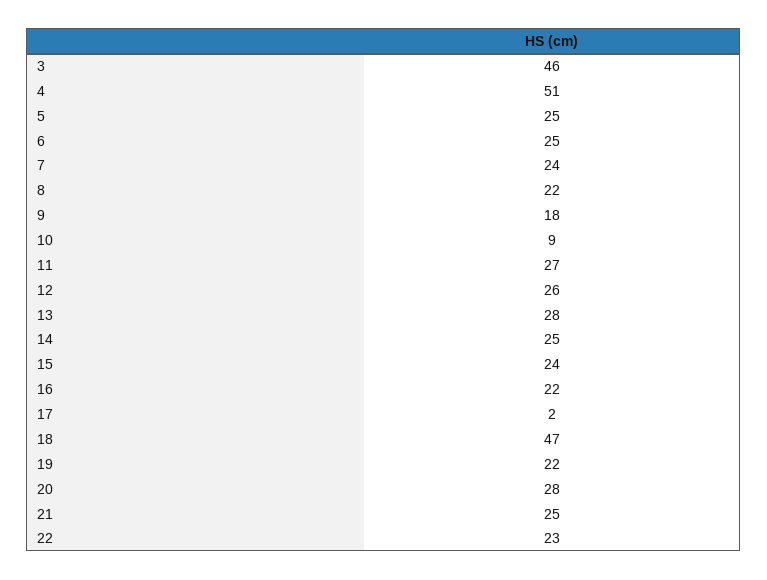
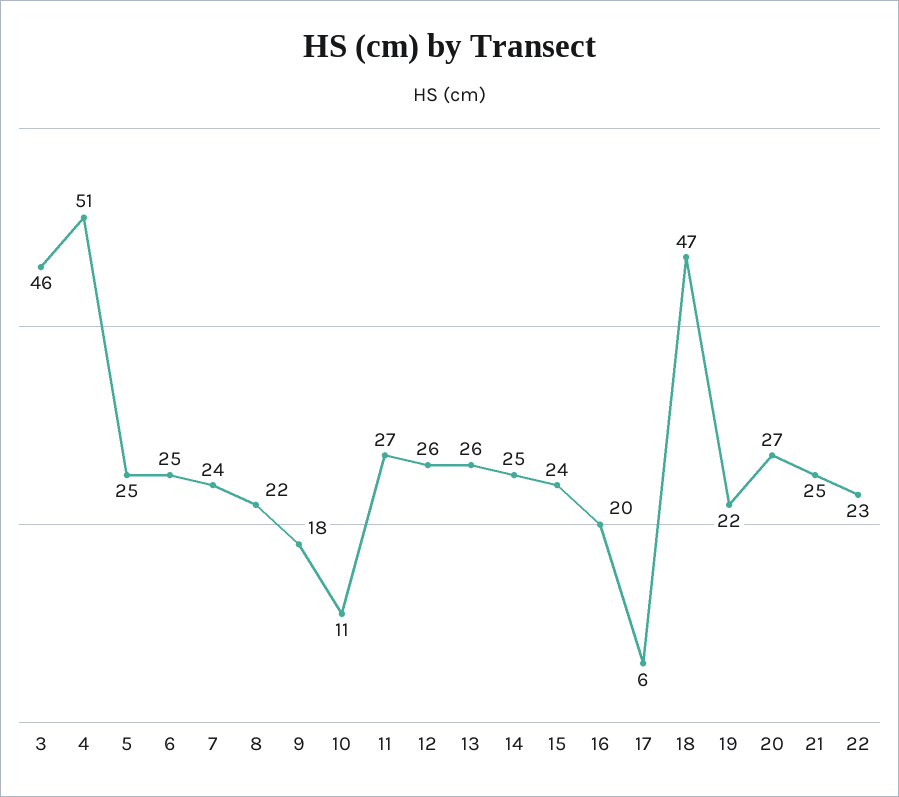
  {
    "3": 46,
    "4": 51,
    "5": 25,
    "6": 25,
    "7": 24,
    "8": 22,
    "9": 18,
-   "10": 9,
+   "10": 11,
    "11": 27,
    "12": 26,
-   "13": 28,
+   "13": 26,
    "14": 25,
    "15": 24,
-   "16": 22,
+   "16": 20,
-   "17": 2,
+   "17": 6,
    "18": 47,
    "19": 22,
-   "20": 28,
+   "20": 27,
    "21": 25,
    "22": 23
  }

